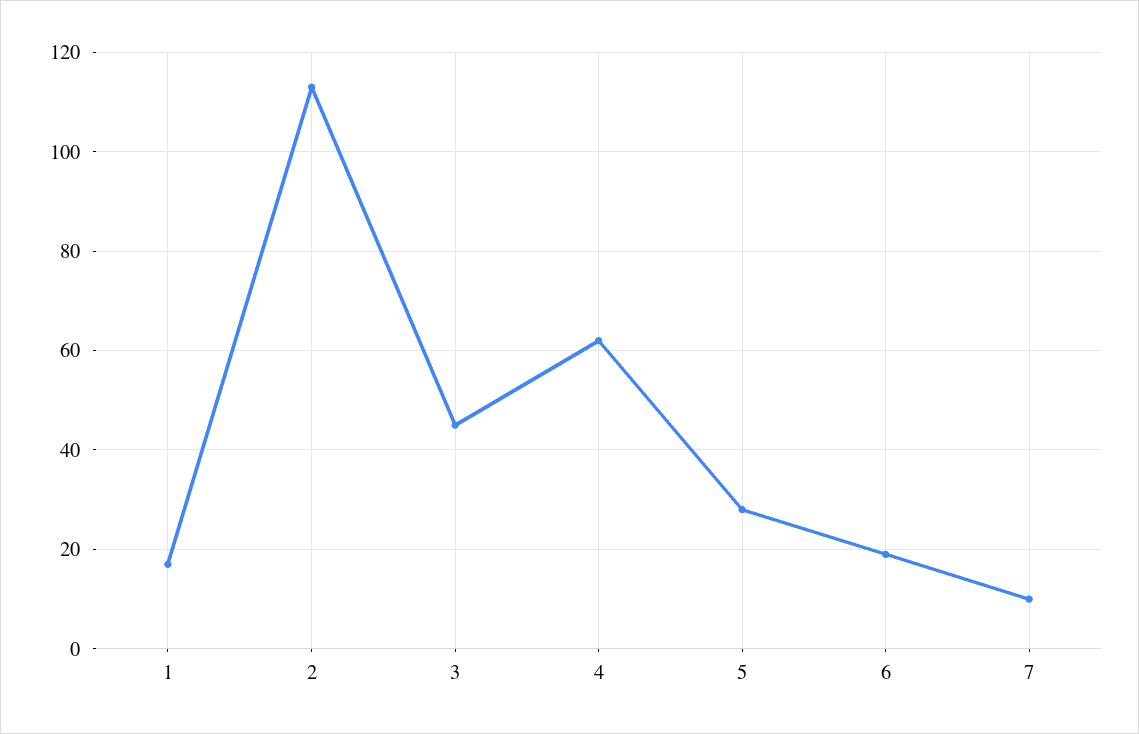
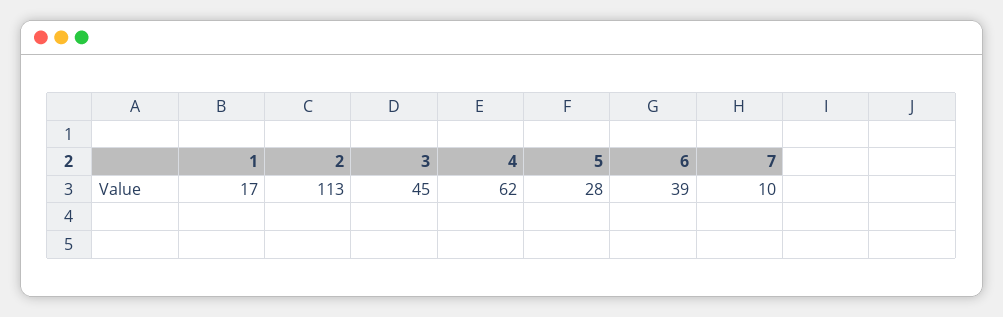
  {
    "1": 17,
    "2": 113,
    "3": 45,
    "4": 62,
    "5": 28,
-   "6": 20,
+   "6": 39,
    "7": 10
  }

